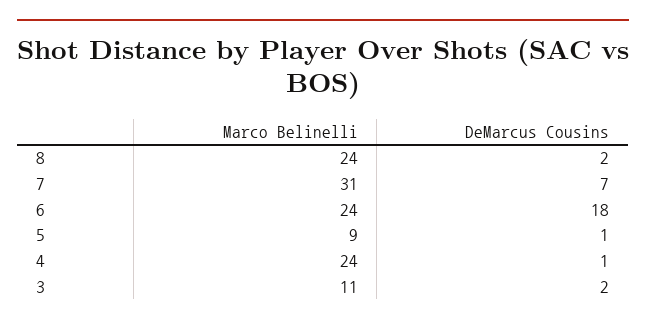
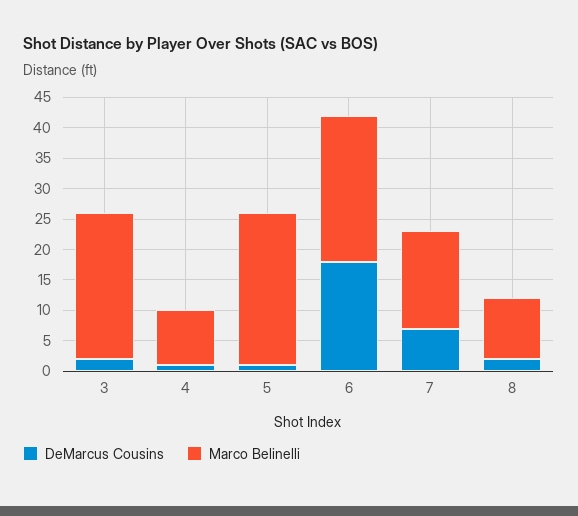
  {
    "Marco Belinelli": {
-     "8": 24,
+     "8": 10,
-     "7": 31,
+     "7": 15,
      "6": 24,
-     "5": 9,
+     "5": 25,
-     "4": 24,
+     "4": 10,
-     "3": 11
+     "3": 25
    },
    "DeMarcus Cousins": {
      "8": 2,
      "7": 7,
      "6": 18,
      "5": 1,
      "4": 1,
      "3": 2
    }
  }

